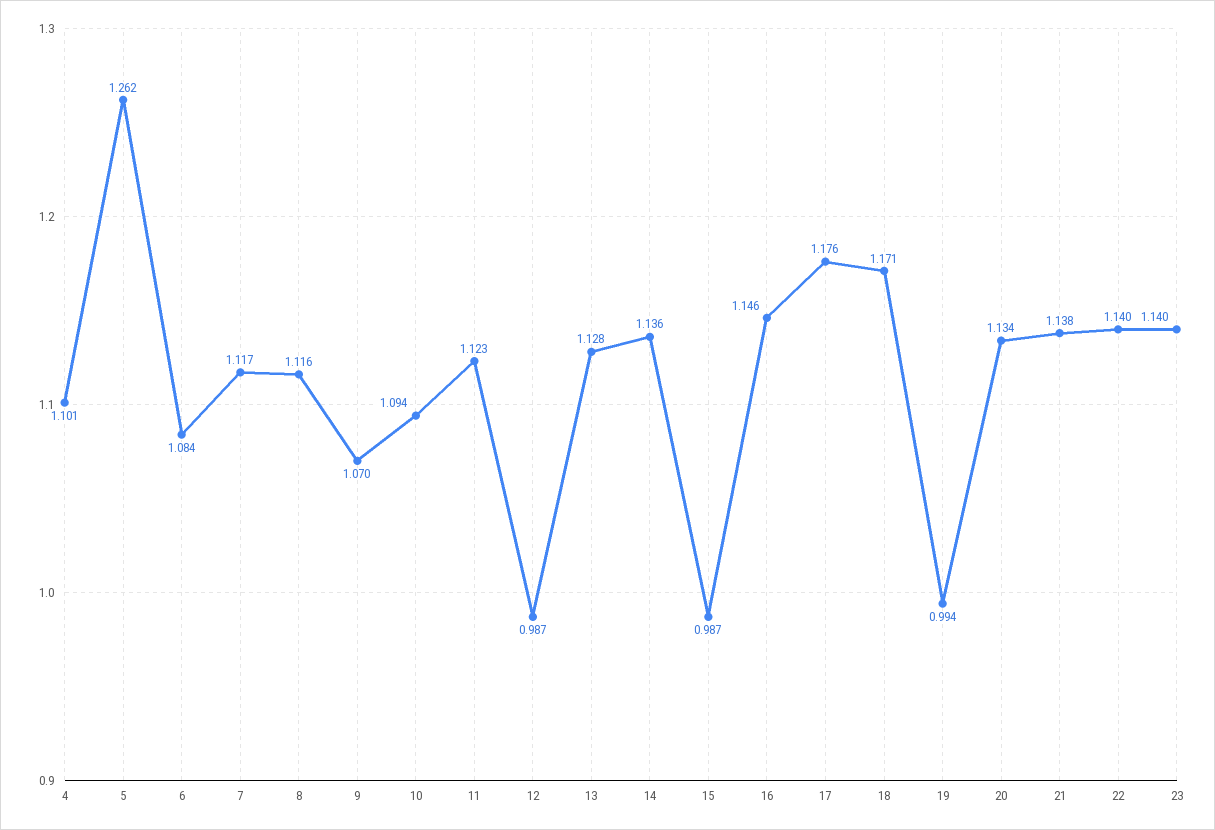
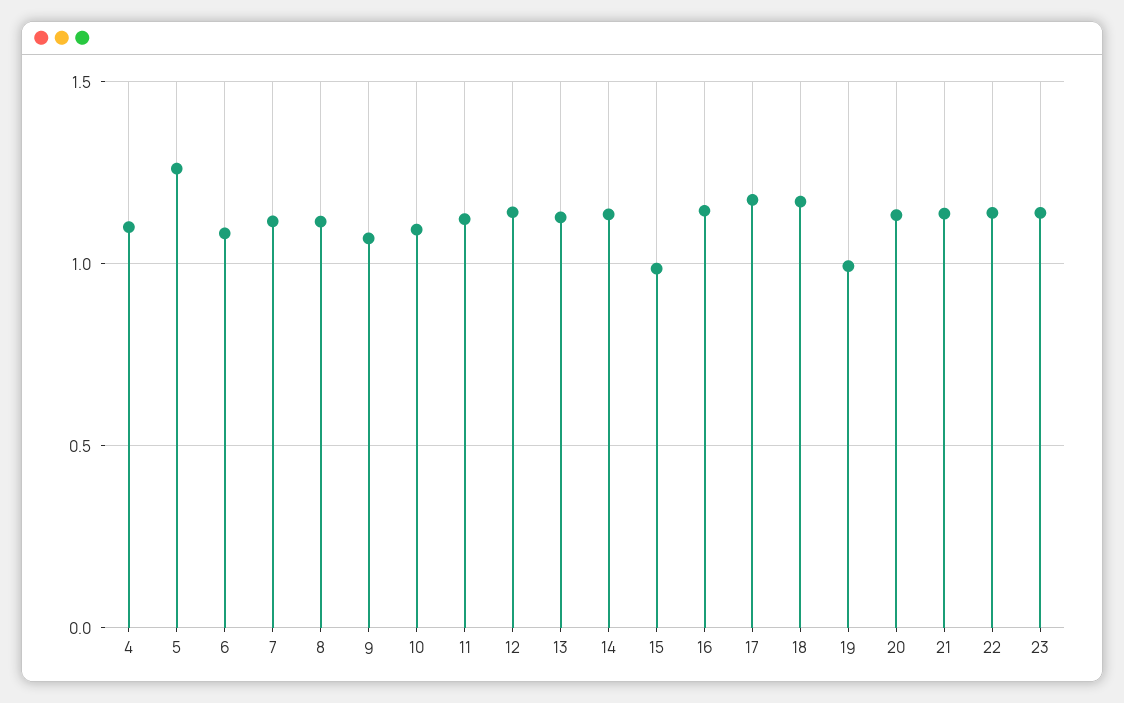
  {
    "4": 1.101,
    "5": 1.262,
    "6": 1.084,
    "7": 1.117,
    "8": 1.116,
    "9": 1.07,
    "10": 1.094,
    "11": 1.123,
-   "12": 0.987,
+   "12": 1.15,
    "13": 1.128,
    "14": 1.136,
    "15": 0.987,
    "16": 1.146,
    "17": 1.176,
    "18": 1.171,
    "19": 0.994,
    "20": 1.134,
    "21": 1.138,
    "22": 1.14,
    "23": 1.14
  }

